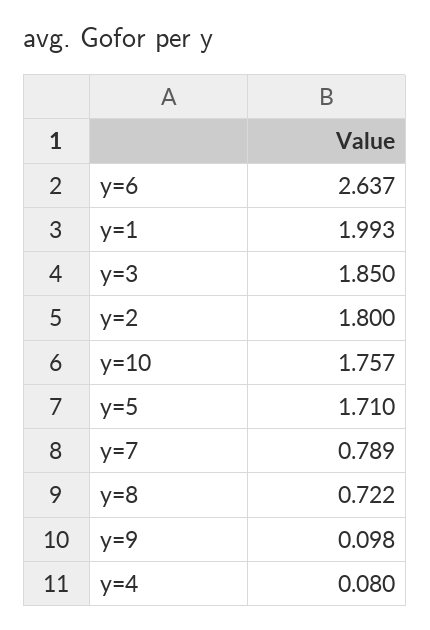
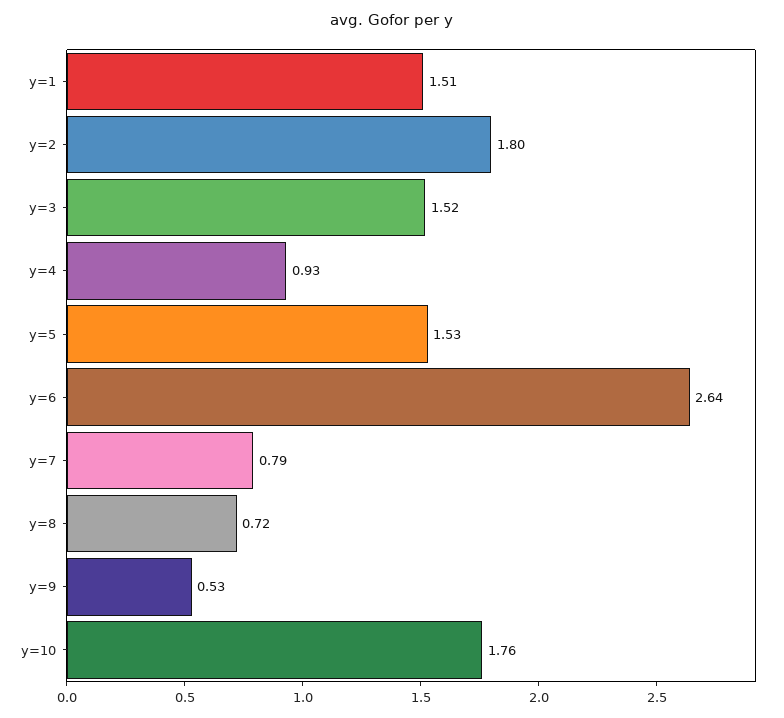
  {
    "y=6": 2.637,
-   "y=1": 1.993,
+   "y=1": 1.51,
-   "y=3": 1.85,
+   "y=3": 1.52,
    "y=2": 1.8,
    "y=10": 1.757,
-   "y=5": 1.71,
+   "y=5": 1.53,
    "y=7": 0.789,
    "y=8": 0.722,
-   "y=9": 0.098,
+   "y=9": 0.53,
-   "y=4": 0.08
+   "y=4": 0.93
  }

